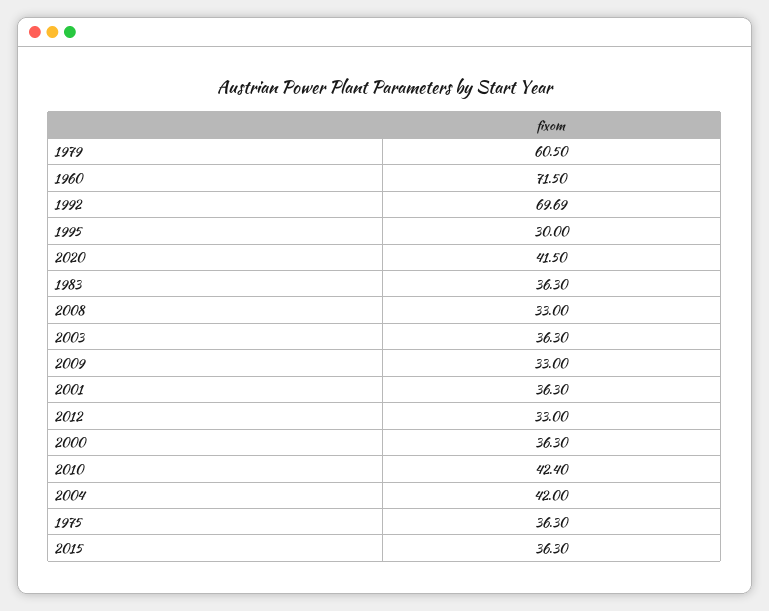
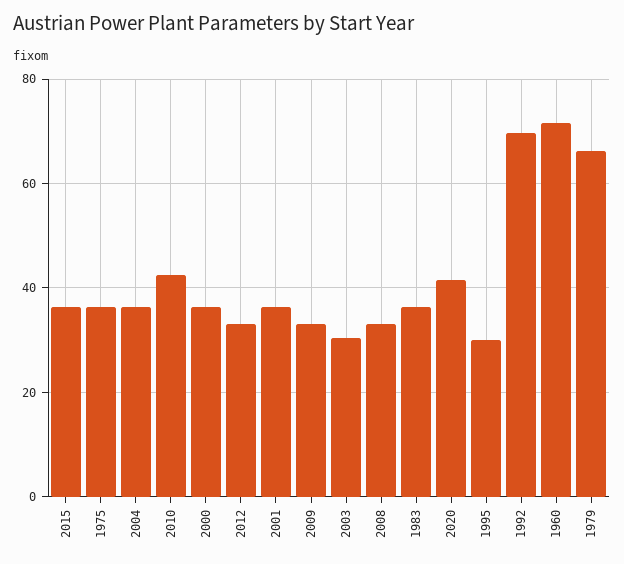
  {
-   "1979": 60.5,
+   "1979": 66,
    "1960": 71.5,
    "1992": 69.69,
    "1995": 30,
    "2020": 41.5,
    "1983": 36.3,
    "2008": 33,
-   "2003": 36.3,
+   "2003": 30,
    "2009": 33,
    "2001": 36.3,
    "2012": 33,
    "2000": 36.3,
    "2010": 42.4,
-   "2004": 42,
+   "2004": 36,
    "1975": 36.3,
    "2015": 36.3
  }

